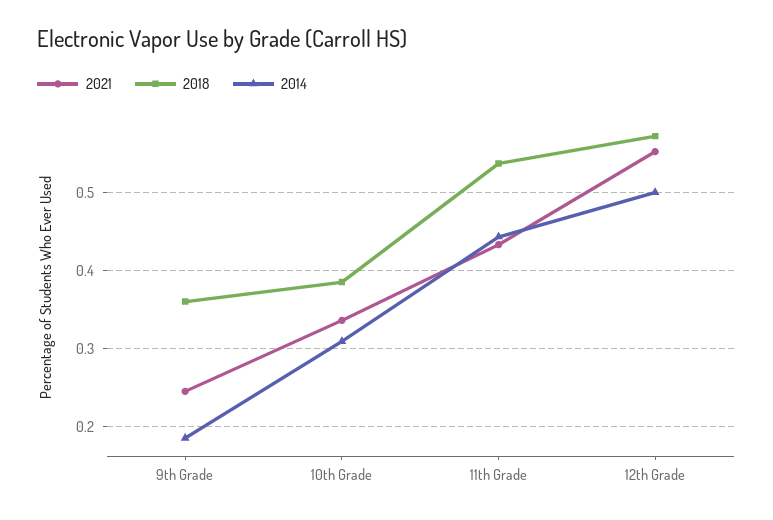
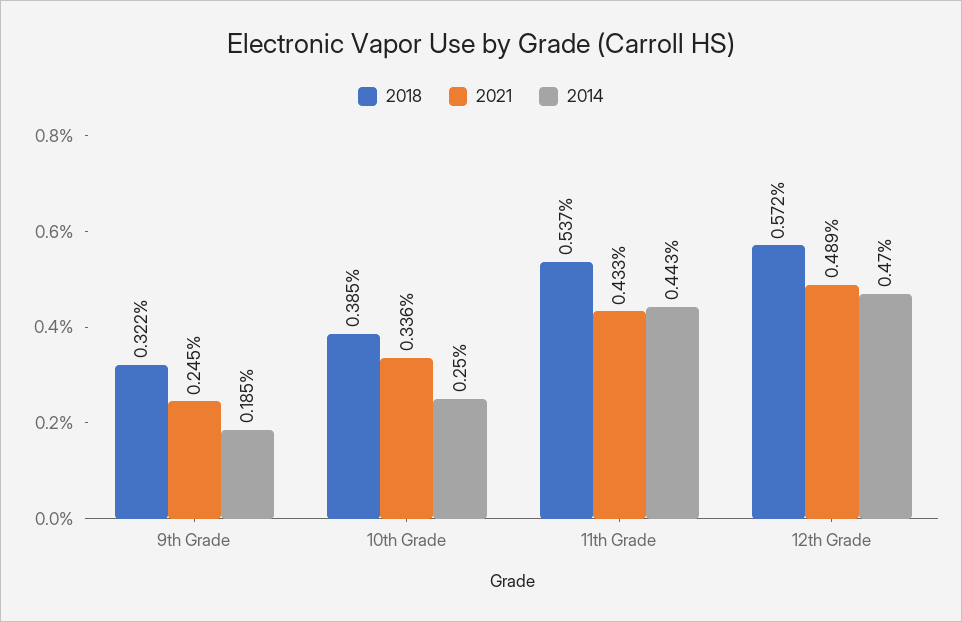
  {
    "2021": {
      "9th Grade": 0.245,
      "10th Grade": 0.336,
      "11th Grade": 0.433,
-     "12th Grade": 0.55
+     "12th Grade": 0.489
    },
    "2018": {
-     "9th Grade": 0.36,
+     "9th Grade": 0.322,
      "10th Grade": 0.385,
      "11th Grade": 0.537,
      "12th Grade": 0.572
    },
    "2014": {
      "9th Grade": 0.185,
-     "10th Grade": 0.31,
+     "10th Grade": 0.25,
      "11th Grade": 0.443,
-     "12th Grade": 0.5
+     "12th Grade": 0.47
    }
  }

